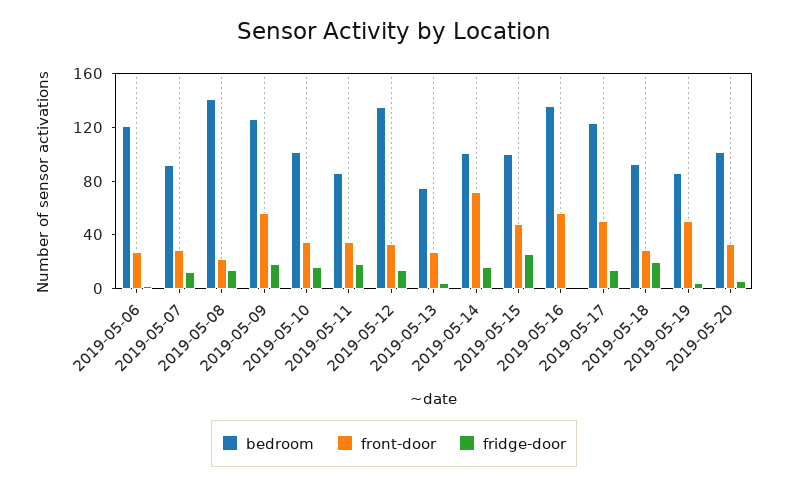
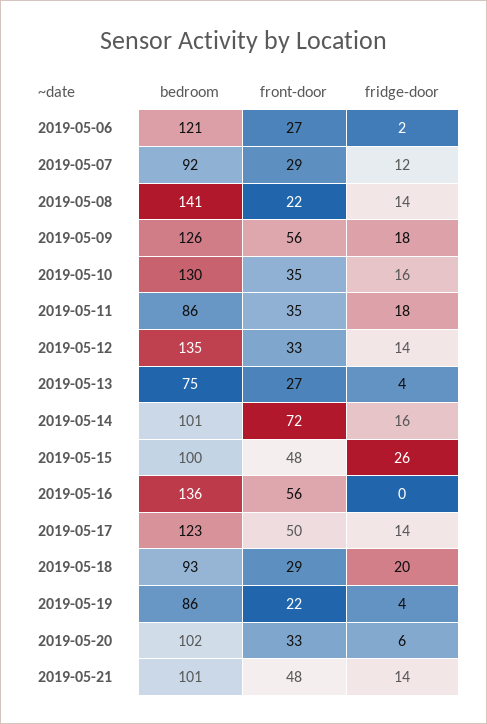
  {
    "bedroom": {
      "2019-05-06": 121,
      "2019-05-07": 92,
      "2019-05-08": 141,
      "2019-05-09": 126,
-     "2019-05-10": 100,
+     "2019-05-10": 130,
      "2019-05-11": 86,
      "2019-05-12": 135,
      "2019-05-13": 75,
      "2019-05-14": 101,
      "2019-05-15": 100,
      "2019-05-16": 136,
      "2019-05-17": 123,
      "2019-05-18": 93,
      "2019-05-19": 86,
-     "2019-05-20": 102
+     "2019-05-20": 102,
+     "2019-05-21": 101
    },
    "front-door": {
      "2019-05-06": 27,
      "2019-05-07": 29,
      "2019-05-08": 22,
      "2019-05-09": 56,
      "2019-05-10": 35,
      "2019-05-11": 35,
      "2019-05-12": 33,
      "2019-05-13": 27,
      "2019-05-14": 72,
      "2019-05-15": 48,
      "2019-05-16": 56,
      "2019-05-17": 50,
      "2019-05-18": 29,
-     "2019-05-19": 50,
+     "2019-05-19": 22,
-     "2019-05-20": 33
+     "2019-05-20": 33,
+     "2019-05-21": 48
    },
    "fridge-door": {
      "2019-05-06": 2,
      "2019-05-07": 12,
      "2019-05-08": 14,
      "2019-05-09": 18,
      "2019-05-10": 16,
      "2019-05-11": 18,
      "2019-05-12": 14,
      "2019-05-13": 4,
      "2019-05-14": 16,
      "2019-05-15": 26,
      "2019-05-16": 0,
      "2019-05-17": 14,
      "2019-05-18": 20,
      "2019-05-19": 4,
-     "2019-05-20": 6
+     "2019-05-20": 6,
+     "2019-05-21": 14
    }
  }

